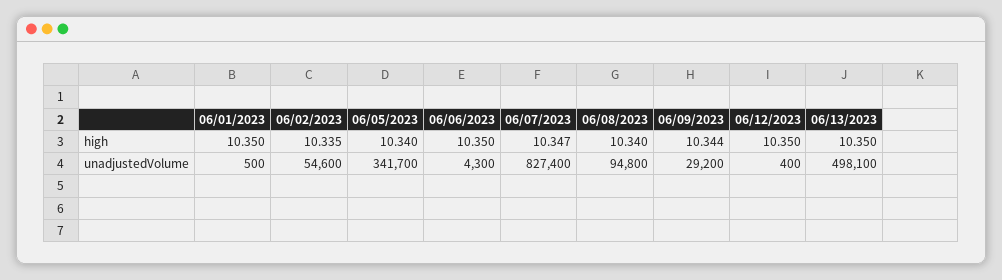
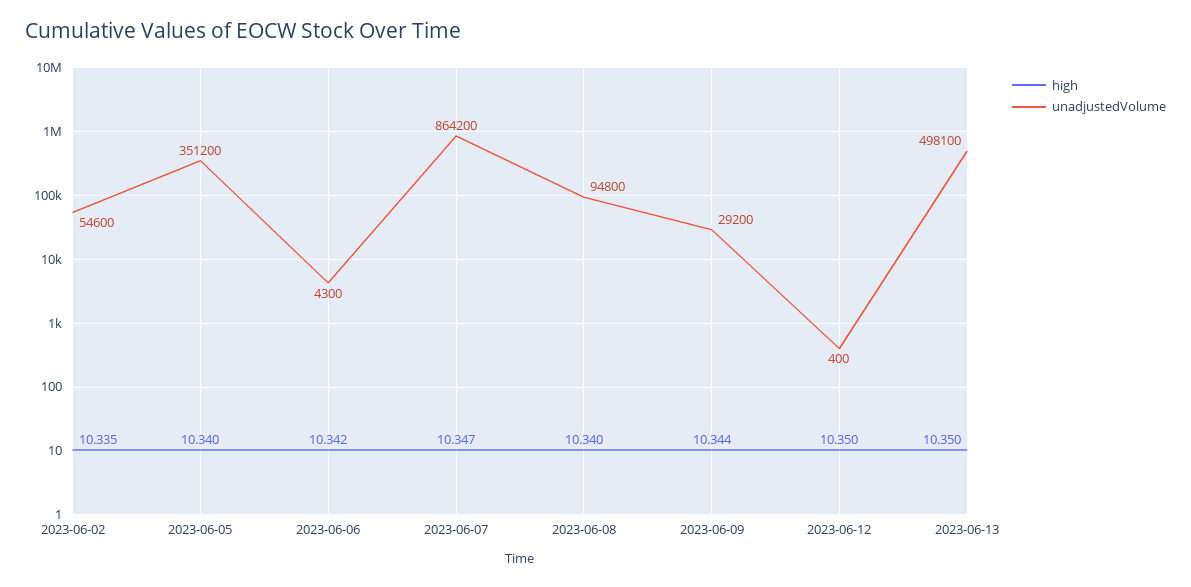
  {
    "high": {
-     "06/01/2023": 10.35,
      "06/02/2023": 10.335,
      "06/05/2023": 10.34,
-     "06/06/2023": 10.35,
+     "06/06/2023": 10.342,
      "06/07/2023": 10.347,
      "06/08/2023": 10.34,
      "06/09/2023": 10.344,
      "06/12/2023": 10.35,
      "06/13/2023": 10.35
    },
    "unadjustedVolume": {
-     "06/01/2023": 500,
      "06/02/2023": 54600,
-     "06/05/2023": 341700,
+     "06/05/2023": 351200,
      "06/06/2023": 4300,
-     "06/07/2023": 827400,
+     "06/07/2023": 864200,
      "06/08/2023": 94800,
      "06/09/2023": 29200,
      "06/12/2023": 400,
      "06/13/2023": 498100
    }
  }

